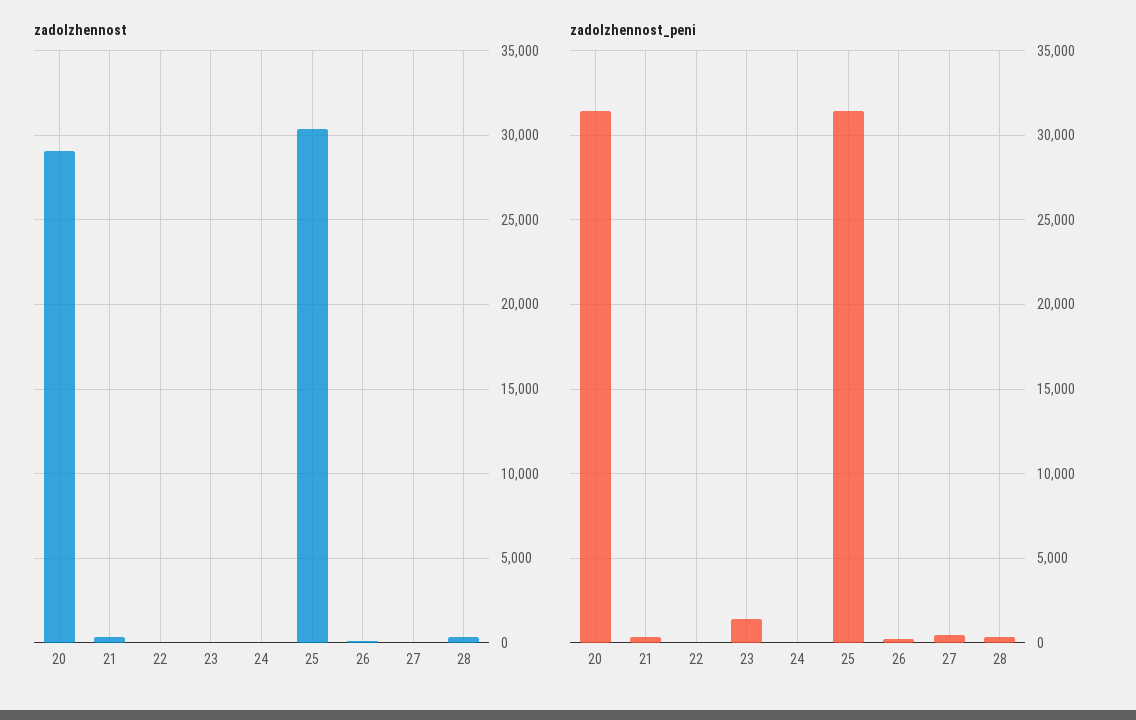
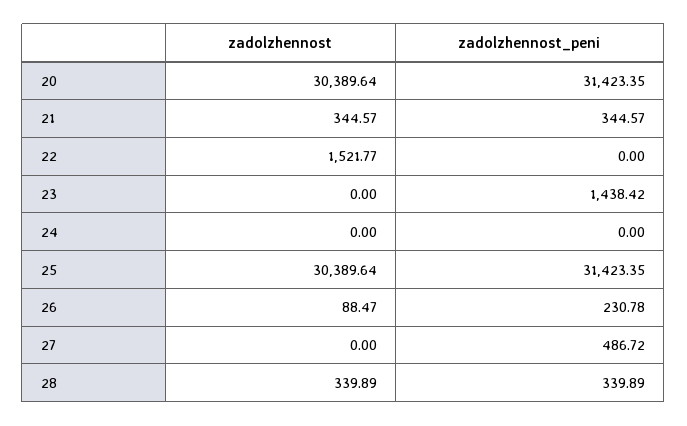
  {
    "zadolzhennost": {
-     "20": 29000,
+     "20": 30389.64,
      "21": 344.57,
-     "22": 0,
+     "22": 1521.77,
      "23": 0,
      "24": 0,
      "25": 30389.64,
      "26": 88.47,
      "27": 0,
      "28": 339.89
    },
    "zadolzhennost_peni": {
      "20": 31423.35,
      "21": 344.57,
      "22": 0,
      "23": 1438.42,
      "24": 0,
      "25": 31423.35,
      "26": 230.78,
      "27": 486.72,
      "28": 339.89
    }
  }

